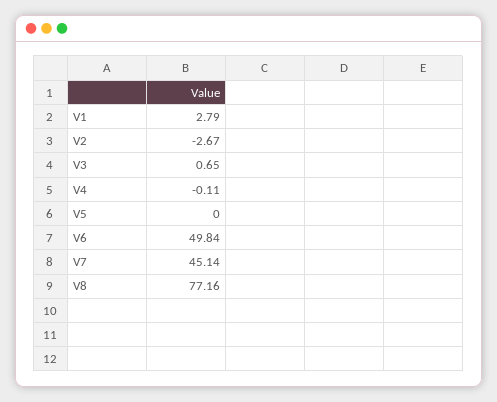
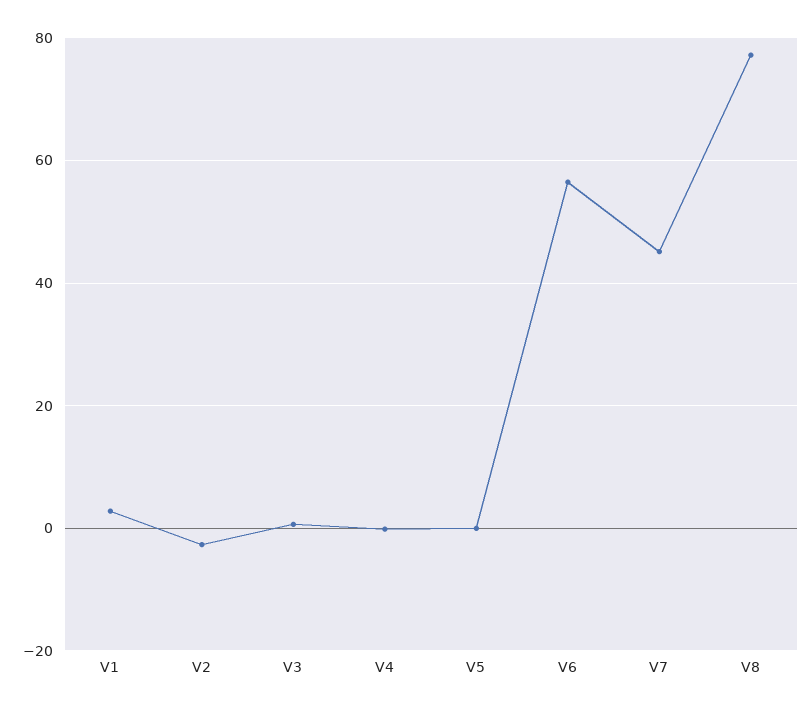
  {
    "V1": 2.79,
    "V2": -2.67,
    "V3": 0.65,
    "V4": -0.11,
    "V5": 0,
-   "V6": 49.84,
+   "V6": 56,
    "V7": 45.14,
    "V8": 77.16
  }

